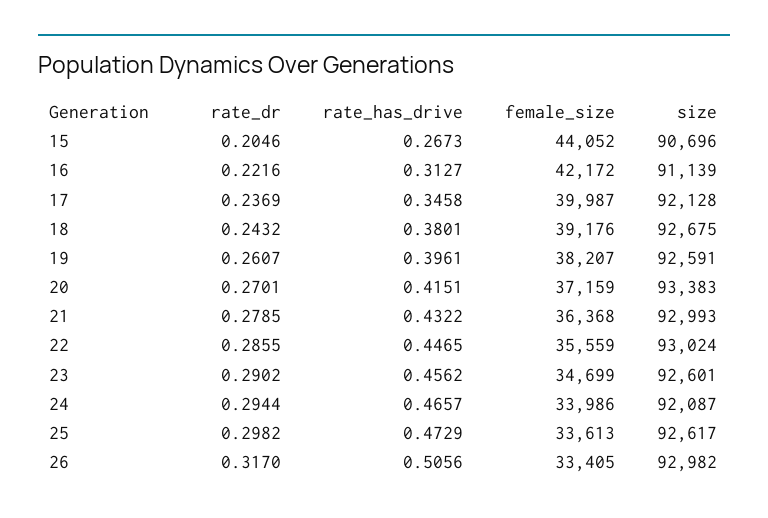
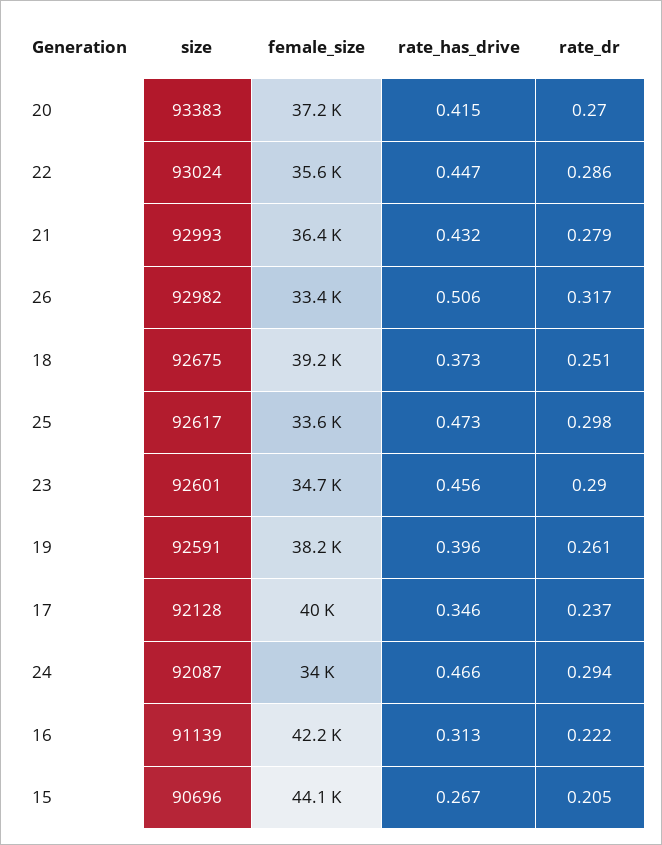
  {
    "rate_dr": {
      "15": 0.2046,
      "16": 0.2216,
      "17": 0.2369,
-     "18": 0.2432,
+     "18": 0.251,
      "19": 0.2607,
      "20": 0.2701,
      "21": 0.2785,
      "22": 0.2855,
      "23": 0.2902,
      "24": 0.2944,
      "25": 0.2982,
      "26": 0.317
    },
    "rate_has_drive": {
      "15": 0.2673,
      "16": 0.3127,
      "17": 0.3458,
-     "18": 0.3801,
+     "18": 0.373,
      "19": 0.3961,
      "20": 0.4151,
      "21": 0.4322,
      "22": 0.4465,
      "23": 0.4562,
      "24": 0.4657,
      "25": 0.4729,
      "26": 0.5056
    },
    "female_size": {
      "15": 44052,
      "16": 42172,
      "17": 39987,
      "18": 39176,
      "19": 38207,
      "20": 37159,
      "21": 36368,
      "22": 35559,
      "23": 34699,
      "24": 33986,
      "25": 33613,
      "26": 33405
    },
    "size": {
      "15": 90696,
      "16": 91139,
      "17": 92128,
      "18": 92675,
      "19": 92591,
      "20": 93383,
      "21": 92993,
      "22": 93024,
      "23": 92601,
      "24": 92087,
      "25": 92617,
      "26": 92982
    }
  }

